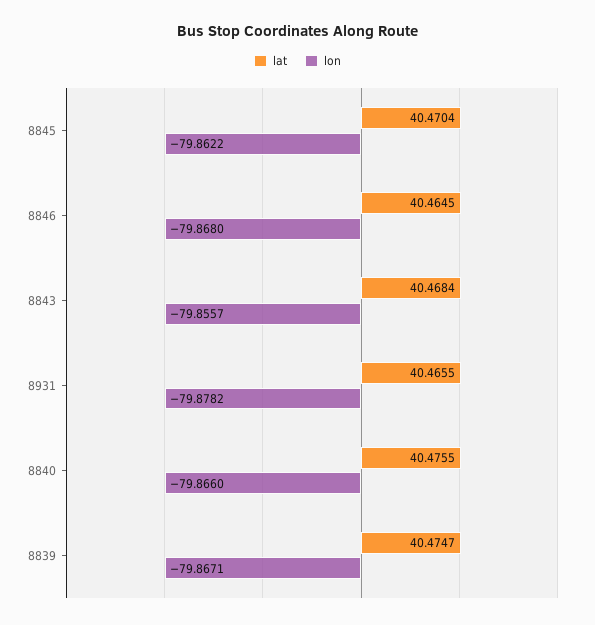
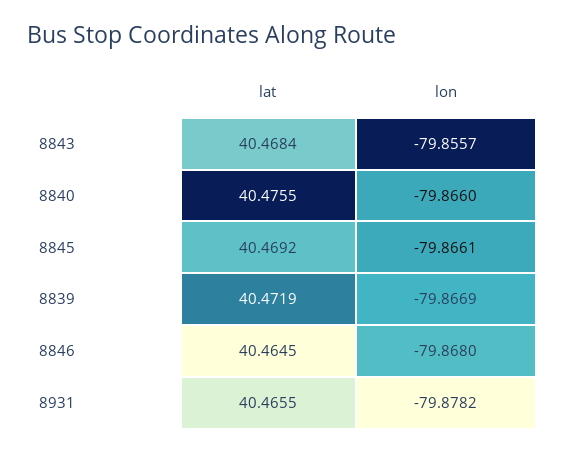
  {
    "lat": {
-     "8845": 40.4704,
+     "8845": 40.4692,
      "8846": 40.4645,
      "8843": 40.4684,
      "8931": 40.4655,
      "8840": 40.4755,
-     "8839": 40.4747
+     "8839": 40.4719
    },
    "lon": {
-     "8845": -79.8622,
+     "8845": -79.8661,
      "8846": -79.868,
      "8843": -79.8557,
      "8931": -79.8782,
      "8840": -79.866,
-     "8839": -79.8671
+     "8839": -79.8669
    }
  }

